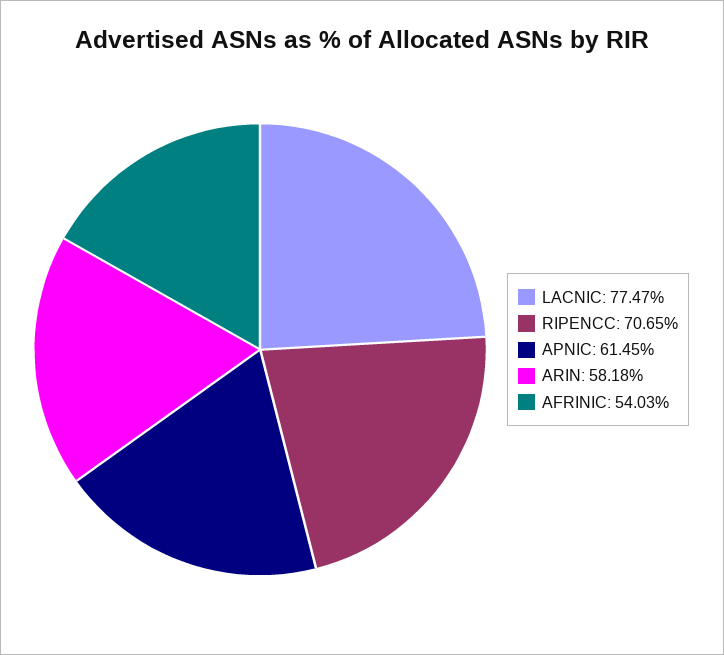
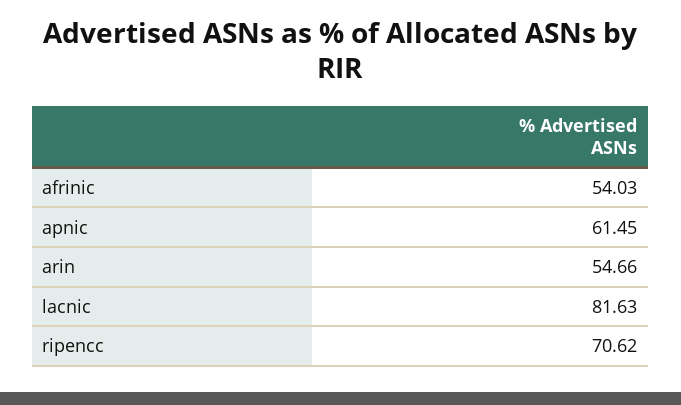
  {
-   "LACNIC": 77.47,
+   "LACNIC": 81.63,
-   "RIPENCC": 70.65,
+   "RIPENCC": 70.62,
    "APNIC": 61.45,
-   "ARIN": 58.18,
+   "ARIN": 54.66,
    "AFRINIC": 54.03
  }

